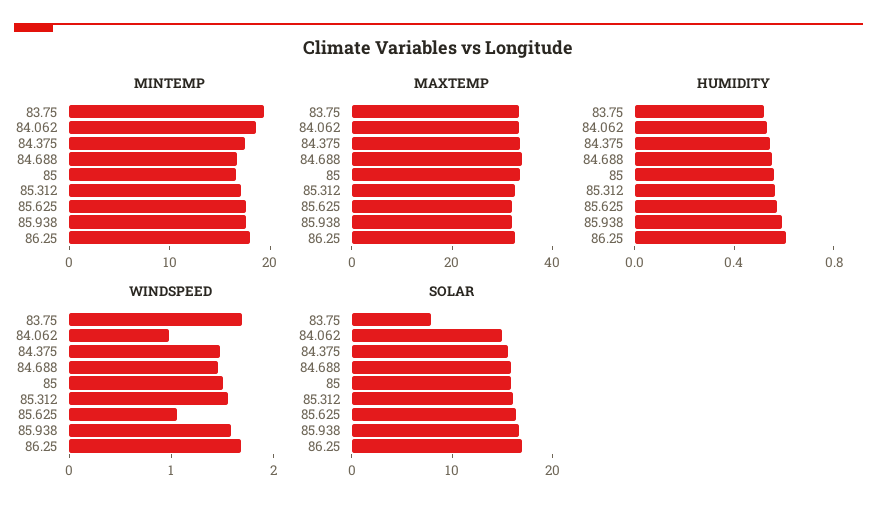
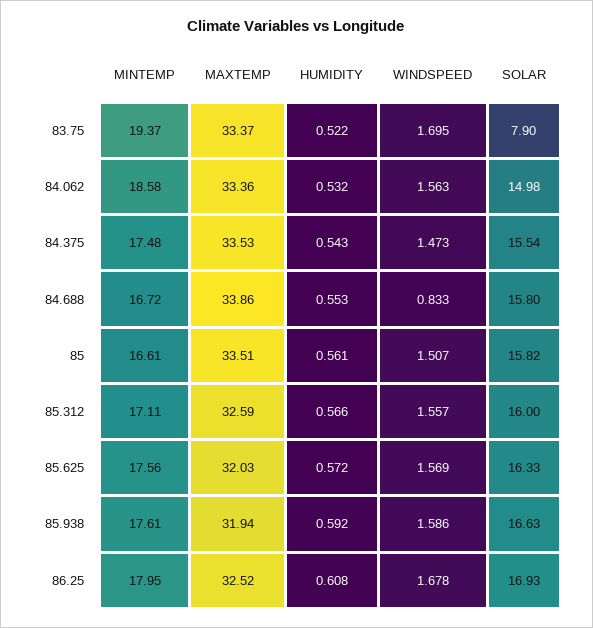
  {
    "MINTEMP": {
      "83.75": 19.37,
      "84.062": 18.58,
      "84.375": 17.48,
      "84.688": 16.72,
      "85": 16.61,
      "85.312": 17.11,
      "85.625": 17.56,
      "85.938": 17.61,
      "86.25": 17.95
    },
    "MAXTEMP": {
      "83.75": 33.37,
      "84.062": 33.36,
      "84.375": 33.53,
      "84.688": 33.86,
      "85": 33.51,
      "85.312": 32.59,
      "85.625": 32.03,
      "85.938": 31.94,
      "86.25": 32.52
    },
    "HUMIDITY": {
      "83.75": 0.522,
      "84.062": 0.532,
      "84.375": 0.543,
      "84.688": 0.553,
      "85": 0.561,
      "85.312": 0.566,
      "85.625": 0.572,
      "85.938": 0.592,
      "86.25": 0.608
    },
    "WINDSPEED": {
      "83.75": 1.695,
-     "84.062": 1,
+     "84.062": 1.563,
      "84.375": 1.473,
-     "84.688": 1.4,
+     "84.688": 0.833,
      "85": 1.507,
      "85.312": 1.557,
-     "85.625": 1,
+     "85.625": 1.569,
      "85.938": 1.586,
      "86.25": 1.678
    },
    "SOLAR": {
      "83.75": 7.9,
      "84.062": 14.98,
      "84.375": 15.54,
      "84.688": 15.8,
      "85": 15.82,
      "85.312": 16,
      "85.625": 16.33,
      "85.938": 16.63,
      "86.25": 16.93
    }
  }

